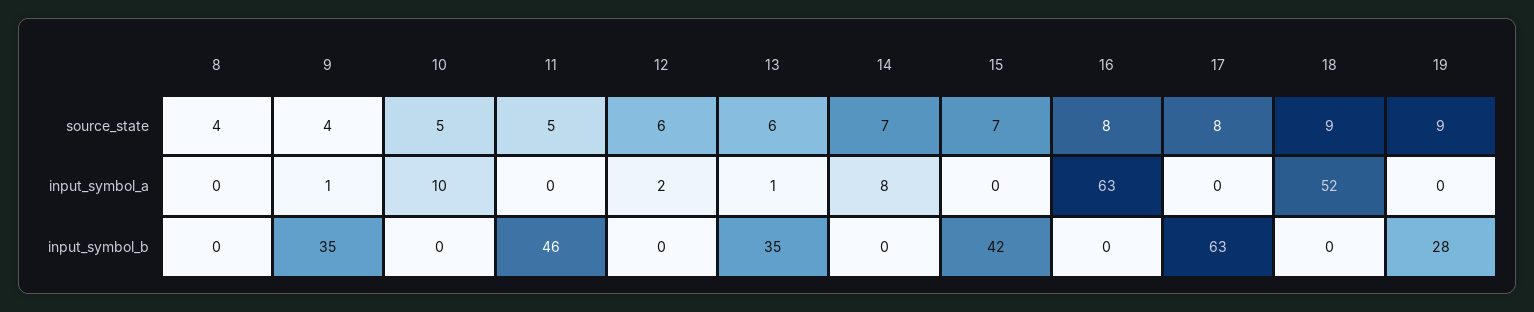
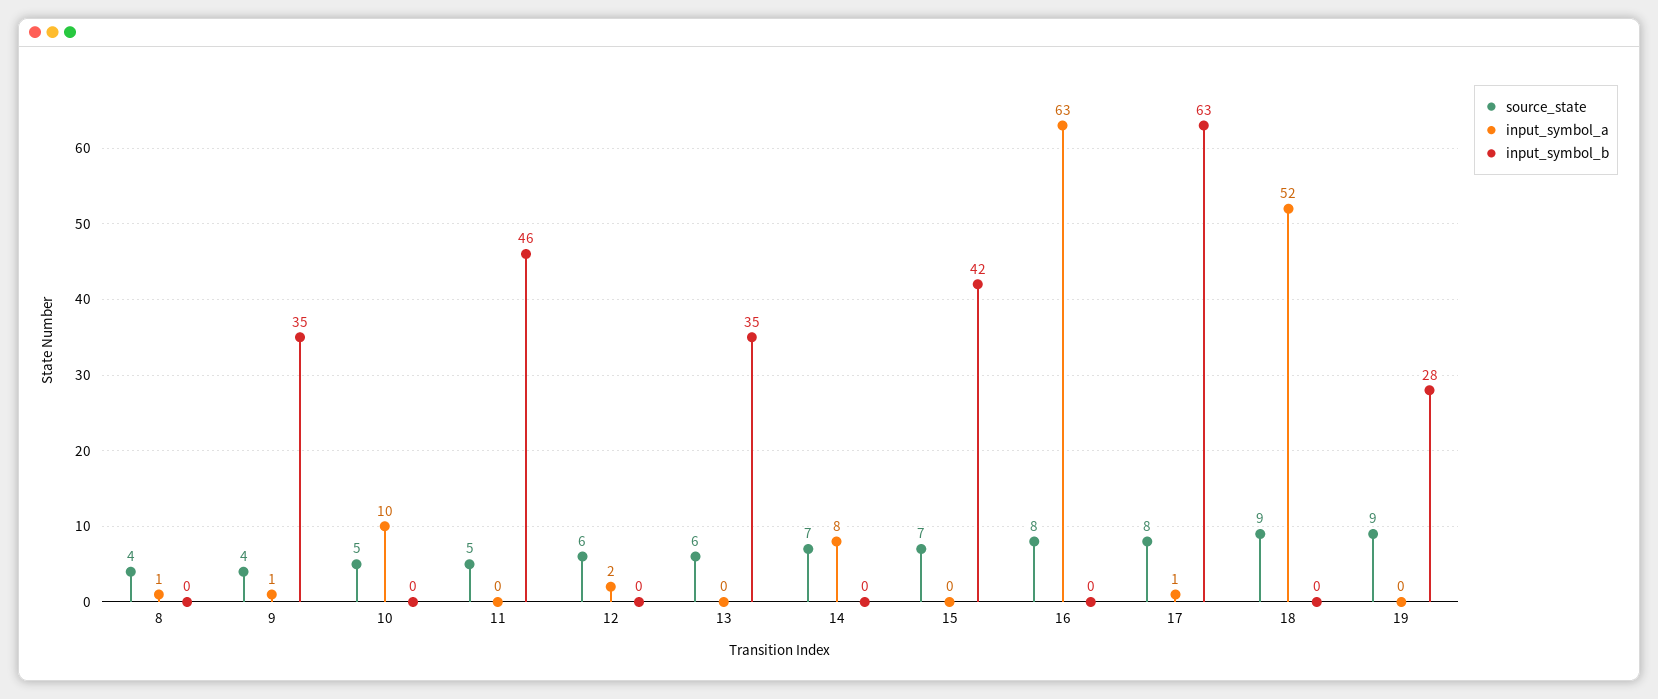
  {
    "source_state": {
      "8": 4,
      "9": 4,
      "10": 5,
      "11": 5,
      "12": 6,
      "13": 6,
      "14": 7,
      "15": 7,
      "16": 8,
      "17": 8,
      "18": 9,
      "19": 9
    },
    "input_symbol_a": {
-     "8": 0,
+     "8": 1,
      "9": 1,
      "10": 10,
      "11": 0,
      "12": 2,
-     "13": 1,
+     "13": 0,
      "14": 8,
      "15": 0,
      "16": 63,
-     "17": 0,
+     "17": 1,
      "18": 52,
      "19": 0
    },
    "input_symbol_b": {
      "8": 0,
      "9": 35,
      "10": 0,
      "11": 46,
      "12": 0,
      "13": 35,
      "14": 0,
      "15": 42,
      "16": 0,
      "17": 63,
      "18": 0,
      "19": 28
    }
  }

